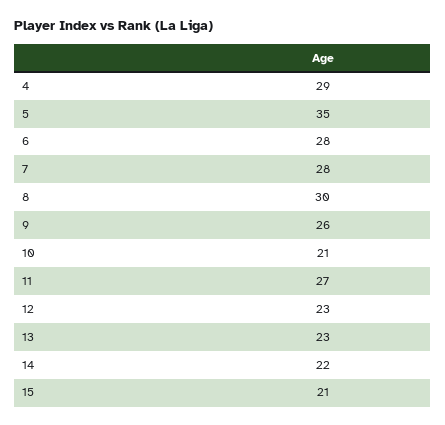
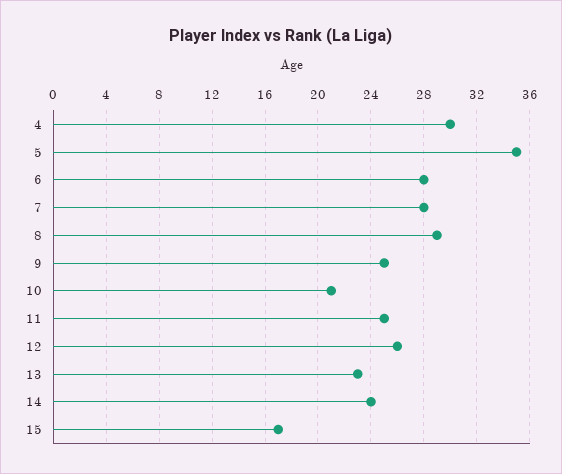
  {
-   "4": 29,
+   "4": 30,
    "5": 35,
    "6": 28,
    "7": 28,
-   "8": 30,
+   "8": 29,
-   "9": 26,
+   "9": 25,
    "10": 21,
-   "11": 27,
+   "11": 25,
-   "12": 23,
+   "12": 26,
    "13": 23,
-   "14": 22,
+   "14": 24,
-   "15": 21
+   "15": 17
  }

